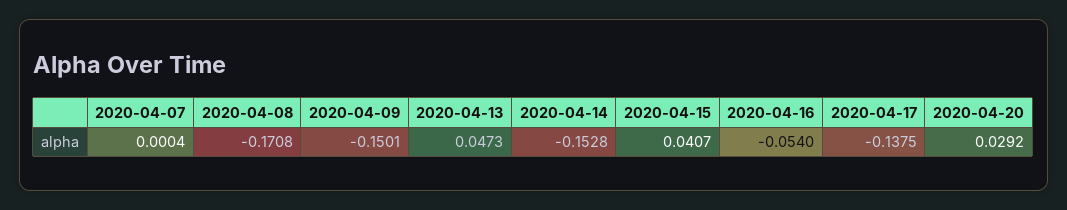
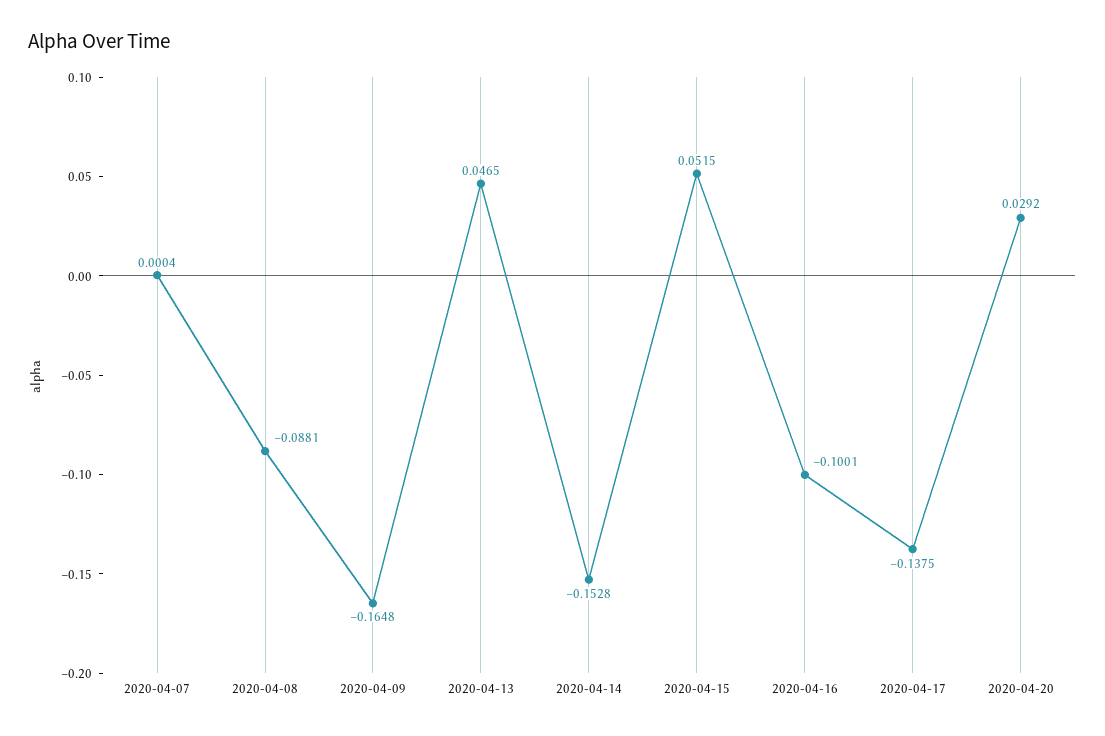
  {
    "2020-04-07": 0.0004,
-   "2020-04-08": -0.1708,
+   "2020-04-08": -0.0881,
-   "2020-04-09": -0.1501,
+   "2020-04-09": -0.1648,
-   "2020-04-13": 0.0473,
+   "2020-04-13": 0.0465,
    "2020-04-14": -0.1528,
-   "2020-04-15": 0.0407,
+   "2020-04-15": 0.0515,
-   "2020-04-16": -0.054,
+   "2020-04-16": -0.1001,
    "2020-04-17": -0.1375,
    "2020-04-20": 0.0292
  }

